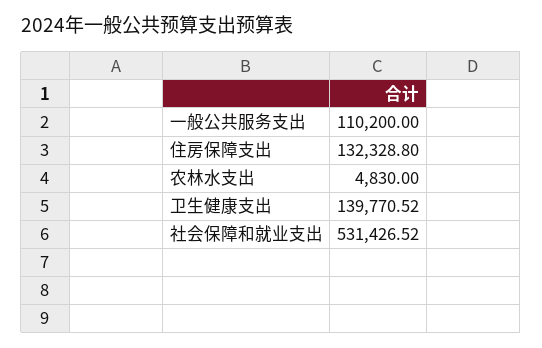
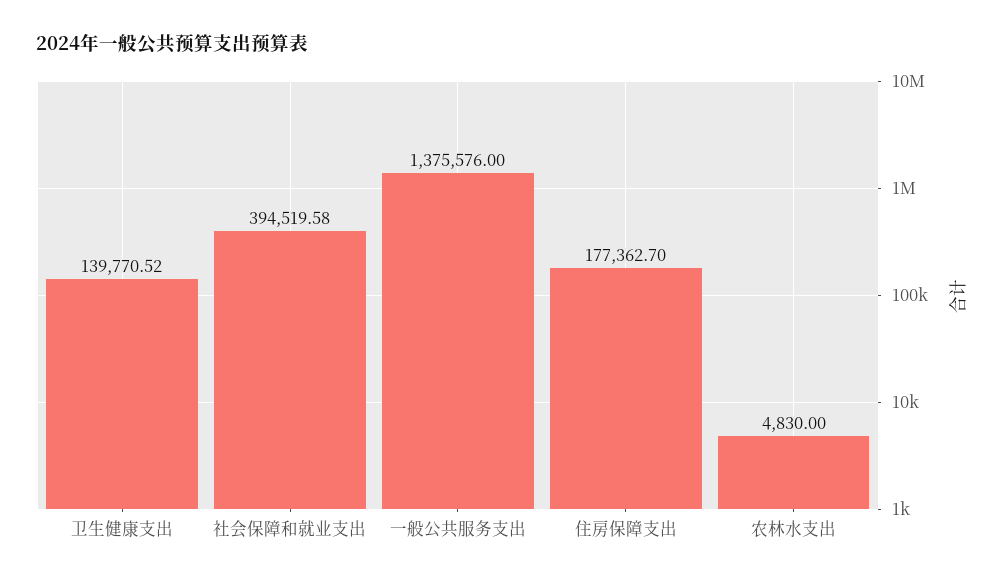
  {
-   "一般公共服务支出": 110200,
+   "一般公共服务支出": 1375576,
-   "住房保障支出": 132328.8,
+   "住房保障支出": 177362.7,
    "农林水支出": 4830,
    "卫生健康支出": 139770.52,
-   "社会保障和就业支出": 531426.52
+   "社会保障和就业支出": 394519.58
  }

